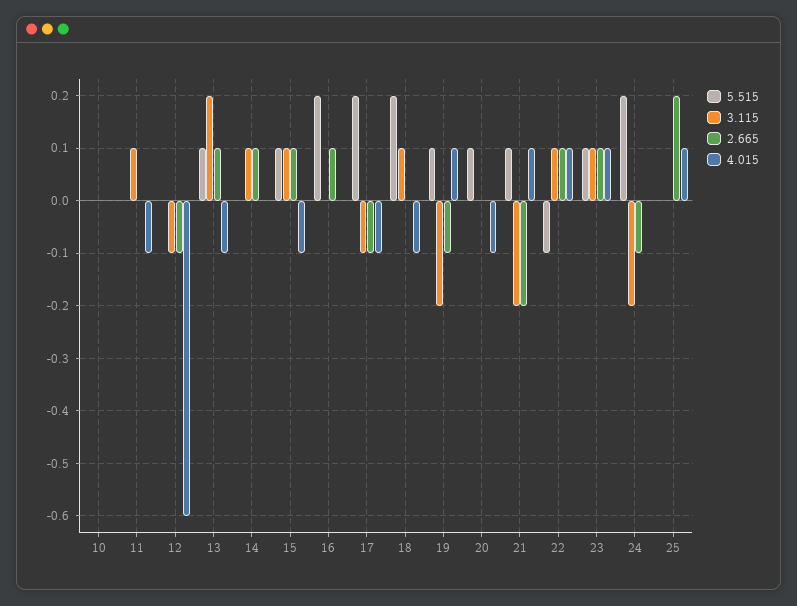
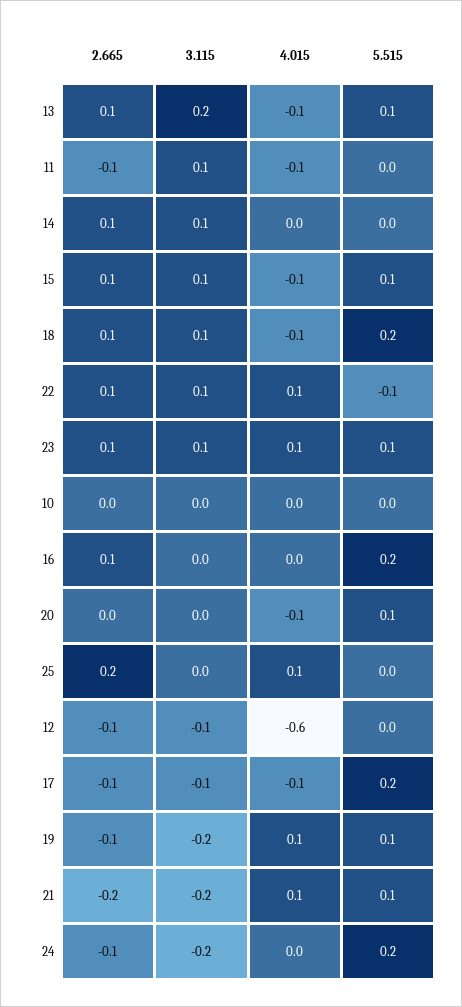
  {
    "5.515": {
      "10": 0,
      "11": 0,
      "12": 0,
      "13": 0.1,
      "14": 0,
      "15": 0.1,
      "16": 0.2,
      "17": 0.2,
      "18": 0.2,
      "19": 0.1,
      "20": 0.1,
      "21": 0.1,
      "22": -0.1,
      "23": 0.1,
      "24": 0.2,
      "25": 0
    },
    "3.115": {
      "10": 0,
      "11": 0.1,
      "12": -0.1,
      "13": 0.2,
      "14": 0.1,
      "15": 0.1,
      "16": 0,
      "17": -0.1,
      "18": 0.1,
      "19": -0.2,
      "20": 0,
      "21": -0.2,
      "22": 0.1,
      "23": 0.1,
      "24": -0.2,
      "25": 0
    },
    "2.665": {
      "10": 0,
-     "11": 0,
+     "11": -0.1,
      "12": -0.1,
      "13": 0.1,
      "14": 0.1,
      "15": 0.1,
      "16": 0.1,
      "17": -0.1,
-     "18": 0,
+     "18": 0.1,
      "19": -0.1,
      "20": 0,
      "21": -0.2,
      "22": 0.1,
      "23": 0.1,
      "24": -0.1,
      "25": 0.2
    },
    "4.015": {
      "10": 0,
      "11": -0.1,
      "12": -0.6,
      "13": -0.1,
      "14": 0,
      "15": -0.1,
      "16": 0,
      "17": -0.1,
      "18": -0.1,
      "19": 0.1,
      "20": -0.1,
      "21": 0.1,
      "22": 0.1,
      "23": 0.1,
      "24": 0,
      "25": 0.1
    }
  }

